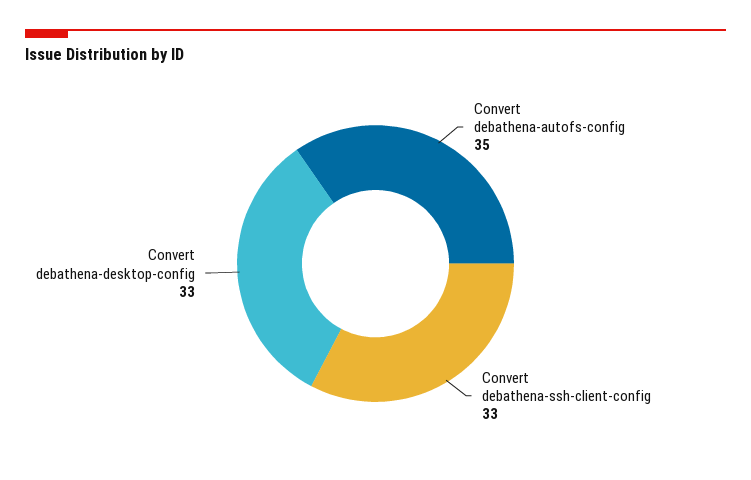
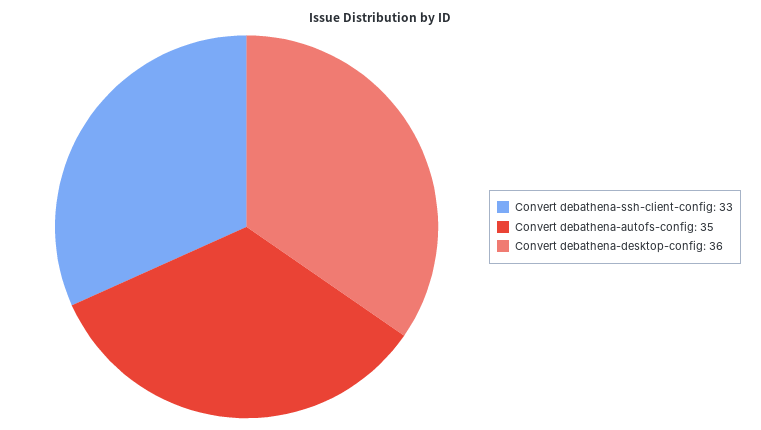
  {
    "Convert debathena-autofs-config": 35,
    "Convert debathena-ssh-client-config": 33,
-   "Convert debathena-desktop-config": 33
+   "Convert debathena-desktop-config": 36
  }

